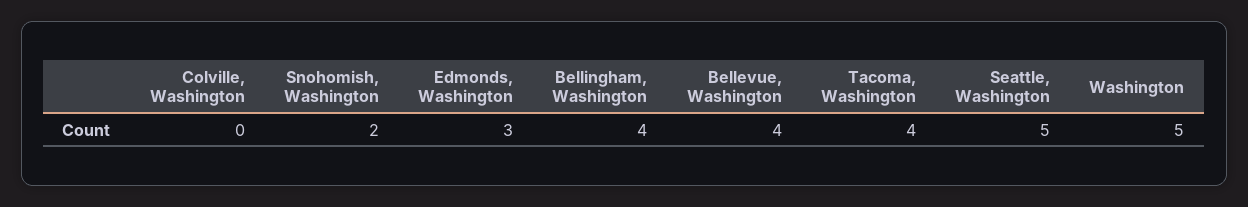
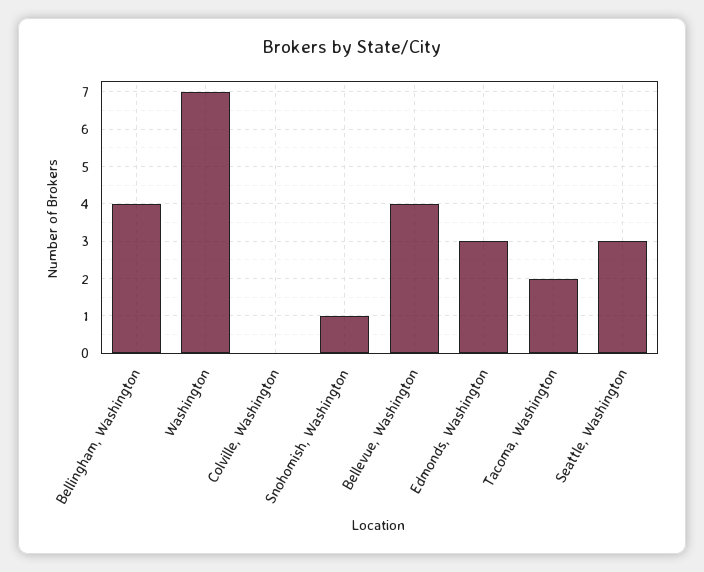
  {
    "Colville, Washington": 0,
-   "Snohomish, Washington": 2,
+   "Snohomish, Washington": 1,
    "Edmonds, Washington": 3,
    "Bellingham, Washington": 4,
    "Bellevue, Washington": 4,
-   "Tacoma, Washington": 4,
+   "Tacoma, Washington": 2,
-   "Seattle, Washington": 5,
+   "Seattle, Washington": 3,
-   "Washington": 5
+   "Washington": 7
  }

